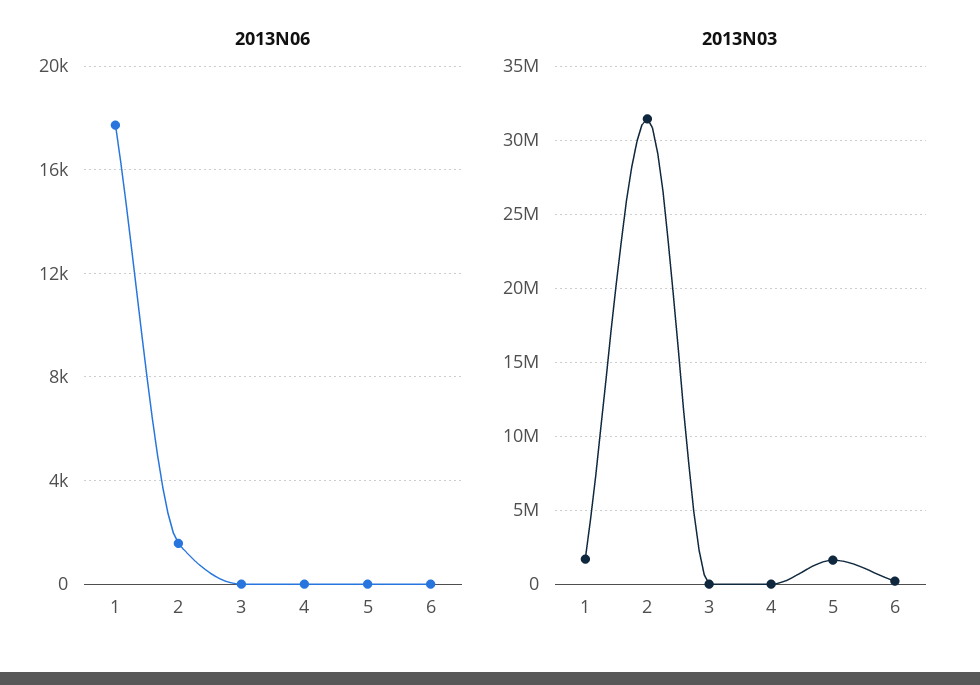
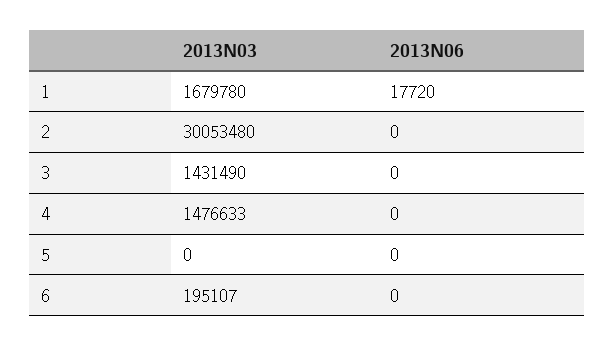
  {
    "2013N06": {
      "1": 17720,
-     "2": 1500,
+     "2": 0,
      "3": 0,
      "4": 0,
      "5": 0,
      "6": 0
    },
    "2013N03": {
      "1": 1679780,
-     "2": 31500000,
+     "2": 30053480,
-     "3": 0,
+     "3": 1431490,
-     "4": 0,
+     "4": 1476633,
-     "5": 1500000,
+     "5": 0,
      "6": 195107
    }
  }

